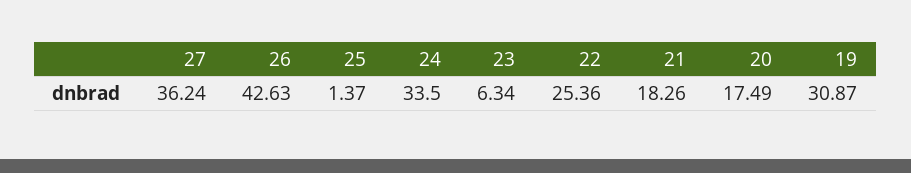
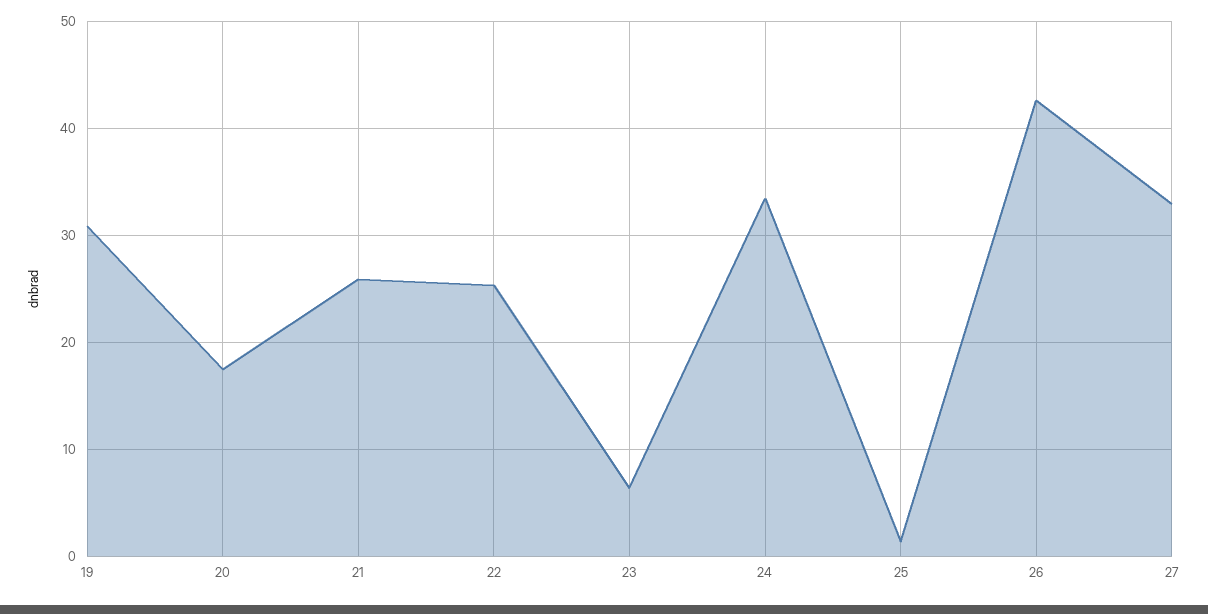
  {
-   "27": 36.24,
+   "27": 33,
    "26": 42.63,
    "25": 1.37,
    "24": 33.5,
    "23": 6.34,
    "22": 25.36,
-   "21": 18.26,
+   "21": 26,
    "20": 17.49,
    "19": 30.87
  }

